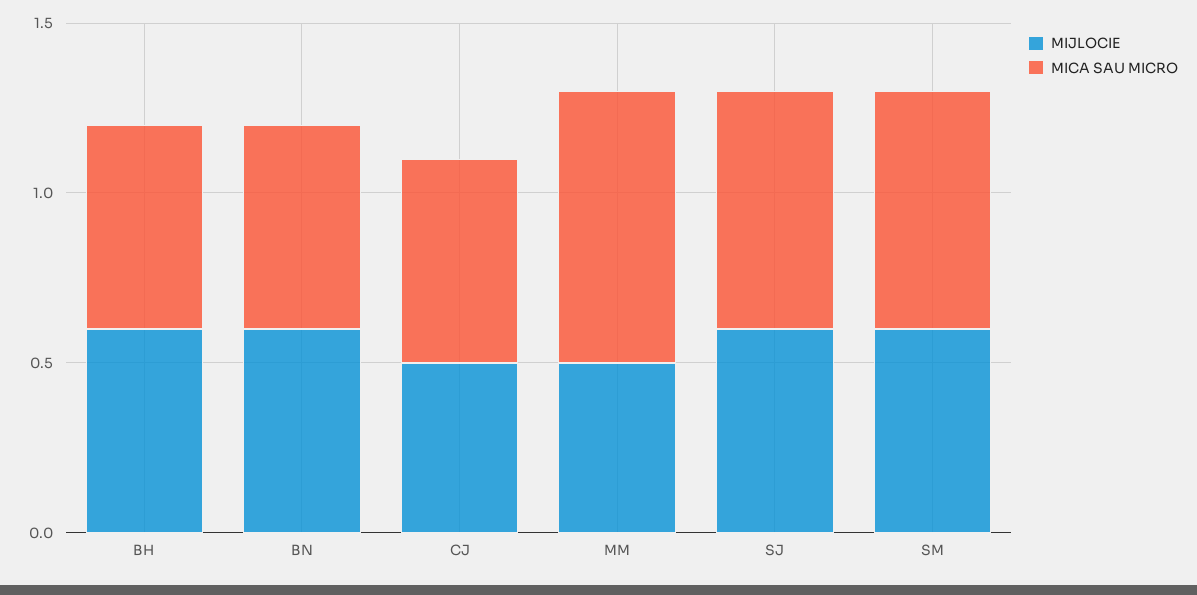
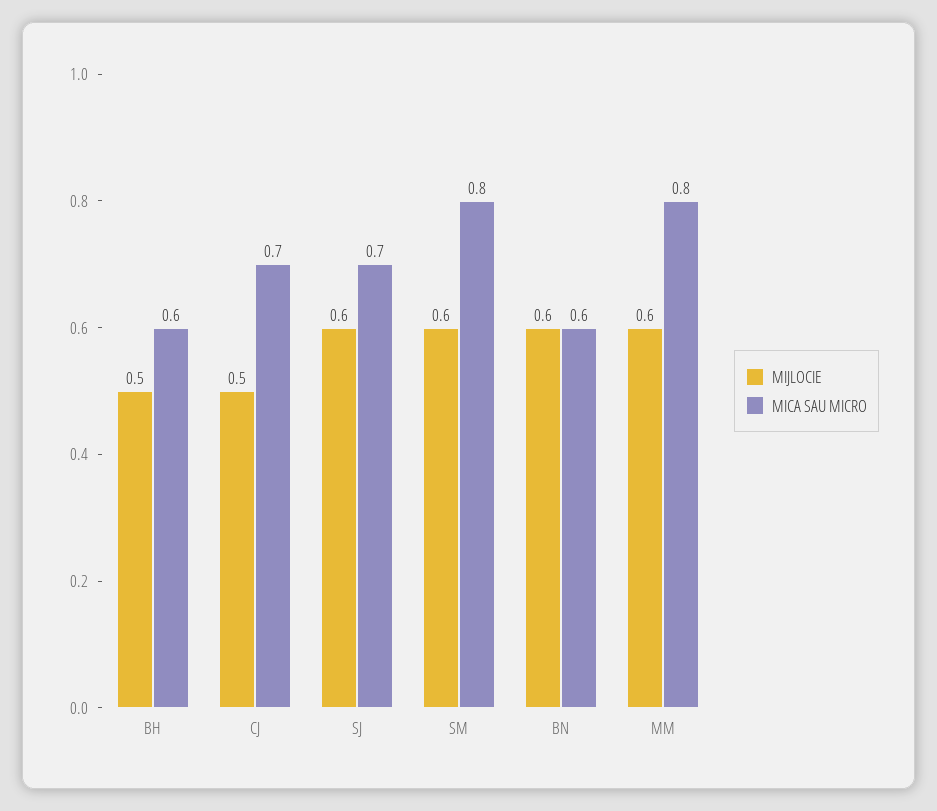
  {
    "MIJLOCIE": {
-     "BH": 0.6,
+     "BH": 0.5,
      "BN": 0.6,
      "CJ": 0.5,
-     "MM": 0.5,
+     "MM": 0.6,
      "SJ": 0.6,
      "SM": 0.6
    },
    "MICA SAU MICRO": {
      "BH": 0.6,
      "BN": 0.6,
-     "CJ": 0.6,
+     "CJ": 0.7,
      "MM": 0.8,
      "SJ": 0.7,
-     "SM": 0.7
+     "SM": 0.8
    }
  }

